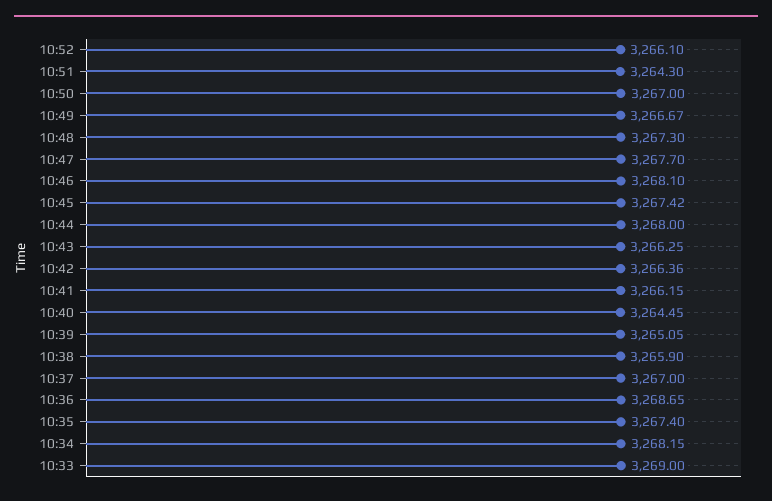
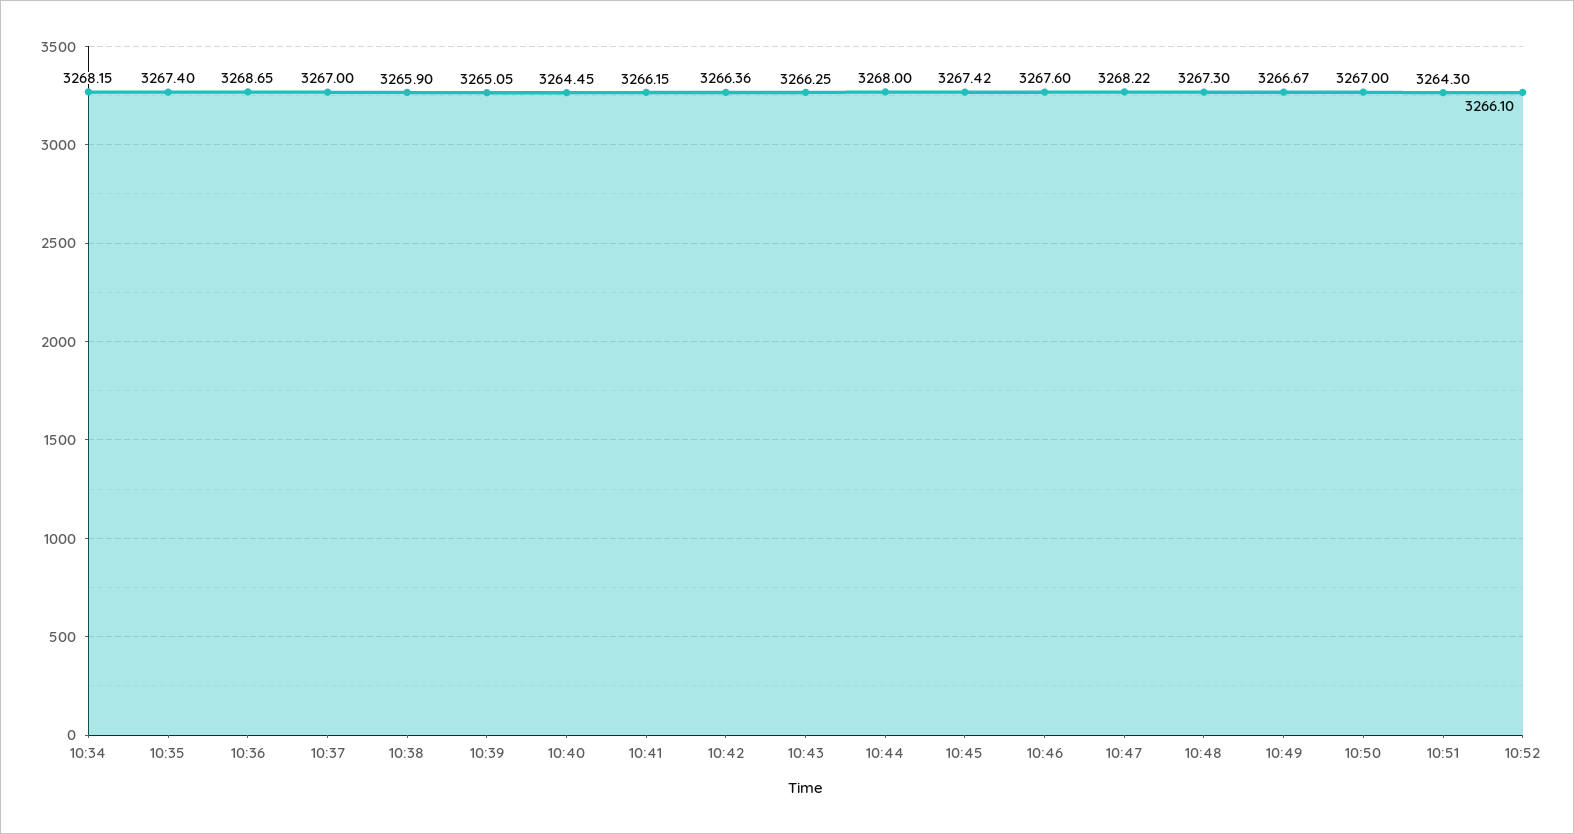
  {
    "10:52": 3266.1,
    "10:51": 3264.3,
    "10:50": 3267,
    "10:49": 3266.67,
    "10:48": 3267.3,
-   "10:47": 3267.7,
+   "10:47": 3268.22,
-   "10:46": 3268.1,
+   "10:46": 3267.6,
    "10:45": 3267.42,
    "10:44": 3268,
    "10:43": 3266.25,
    "10:42": 3266.36,
    "10:41": 3266.15,
    "10:40": 3264.45,
    "10:39": 3265.05,
    "10:38": 3265.9,
    "10:37": 3267,
    "10:36": 3268.65,
    "10:35": 3267.4,
-   "10:34": 3268.15,
+   "10:34": 3268.15
-   "10:33": 3269
  }

